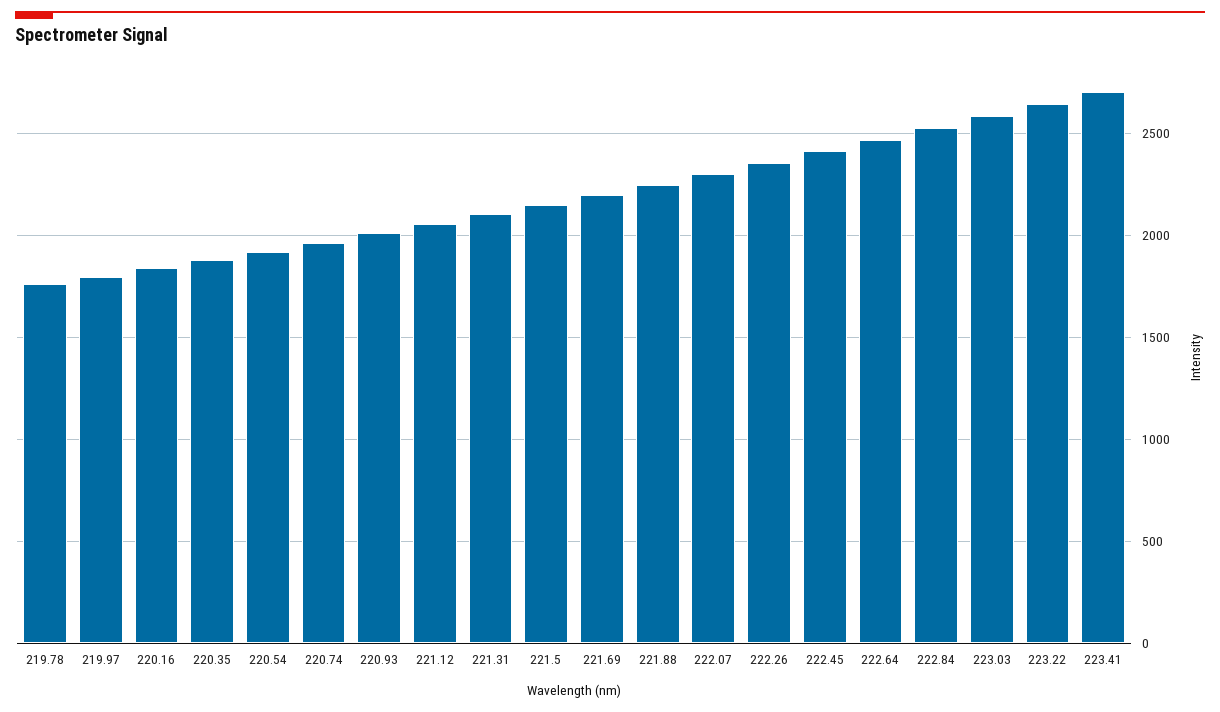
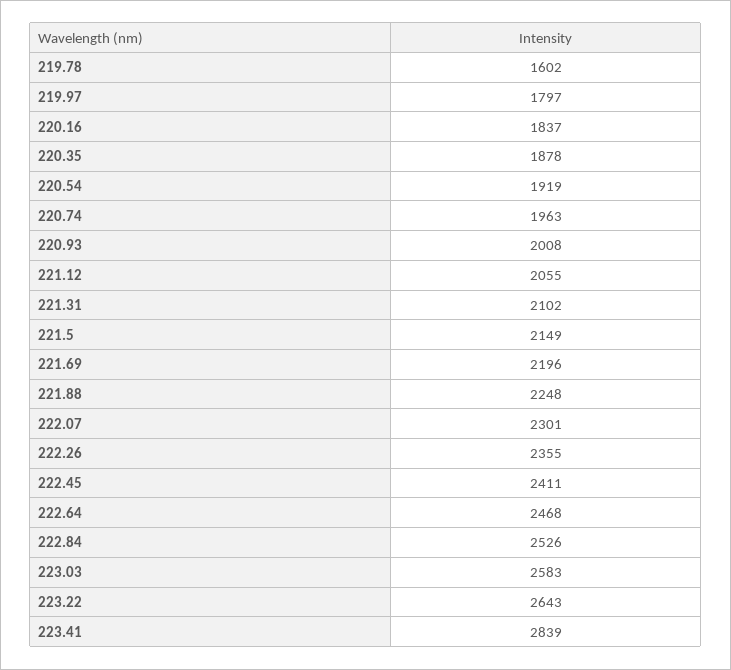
  {
-   "219.78": 1750,
+   "219.78": 1602,
    "219.97": 1797,
    "220.16": 1837,
    "220.35": 1878,
    "220.54": 1919,
    "220.74": 1963,
    "220.93": 2008,
    "221.12": 2055,
    "221.31": 2102,
    "221.5": 2149,
    "221.69": 2196,
    "221.88": 2248,
    "222.07": 2301,
    "222.26": 2355,
    "222.45": 2411,
    "222.64": 2468,
    "222.84": 2526,
    "223.03": 2583,
    "223.22": 2643,
-   "223.41": 2700
+   "223.41": 2839
  }

